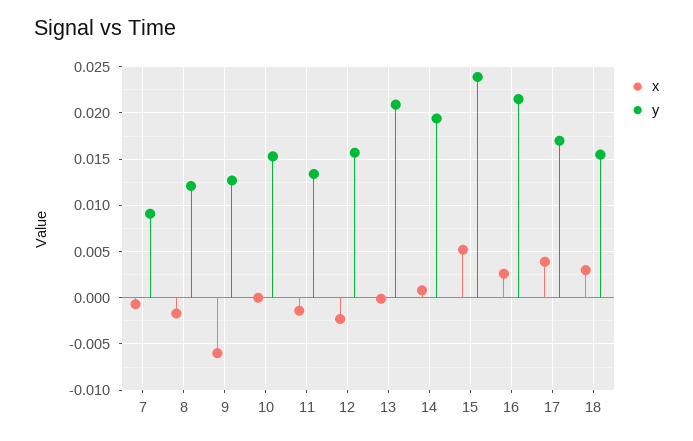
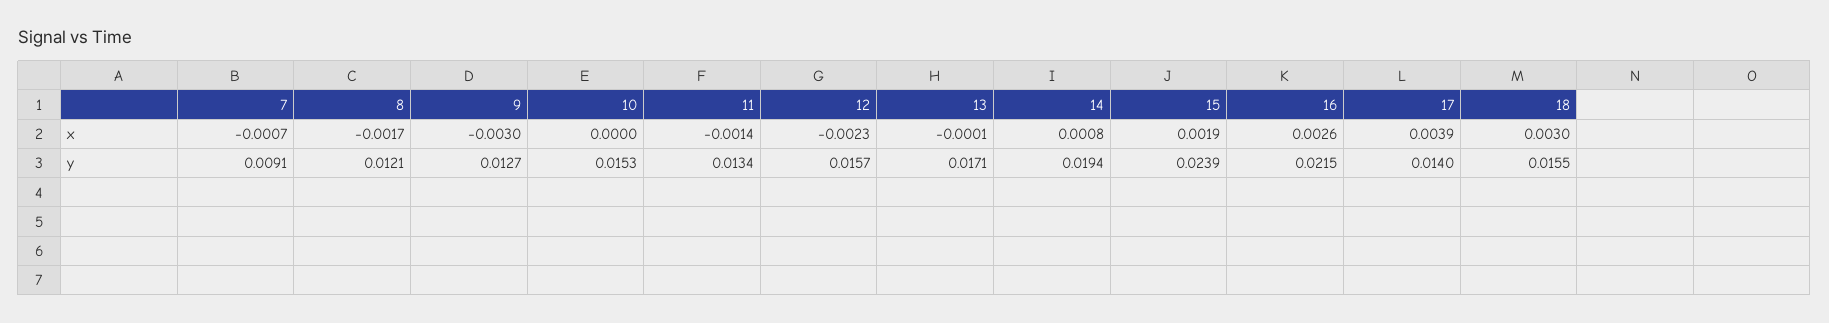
  {
    "x": {
      "7": -0.0007,
      "8": -0.0017,
-     "9": -0.006,
+     "9": -0.003,
      "10": 0,
      "11": -0.0014,
      "12": -0.0023,
      "13": -0.0001,
      "14": 0.0008,
-     "15": 0.005,
+     "15": 0.0019,
      "16": 0.0026,
      "17": 0.0039,
      "18": 0.003
    },
    "y": {
      "7": 0.0091,
      "8": 0.0121,
      "9": 0.0127,
      "10": 0.0153,
      "11": 0.0134,
      "12": 0.0157,
-     "13": 0.021,
+     "13": 0.0171,
      "14": 0.0194,
      "15": 0.0239,
      "16": 0.0215,
-     "17": 0.017,
+     "17": 0.014,
      "18": 0.0155
    }
  }

